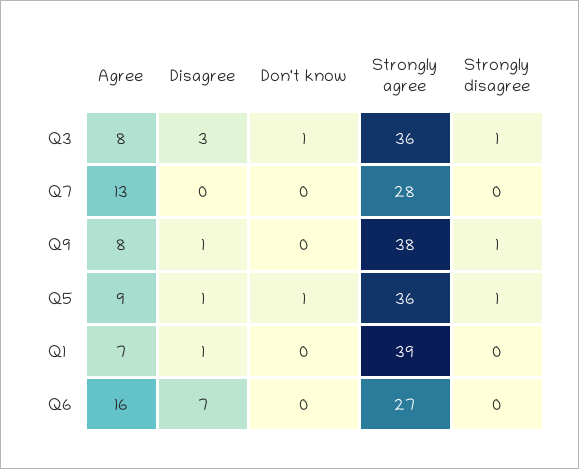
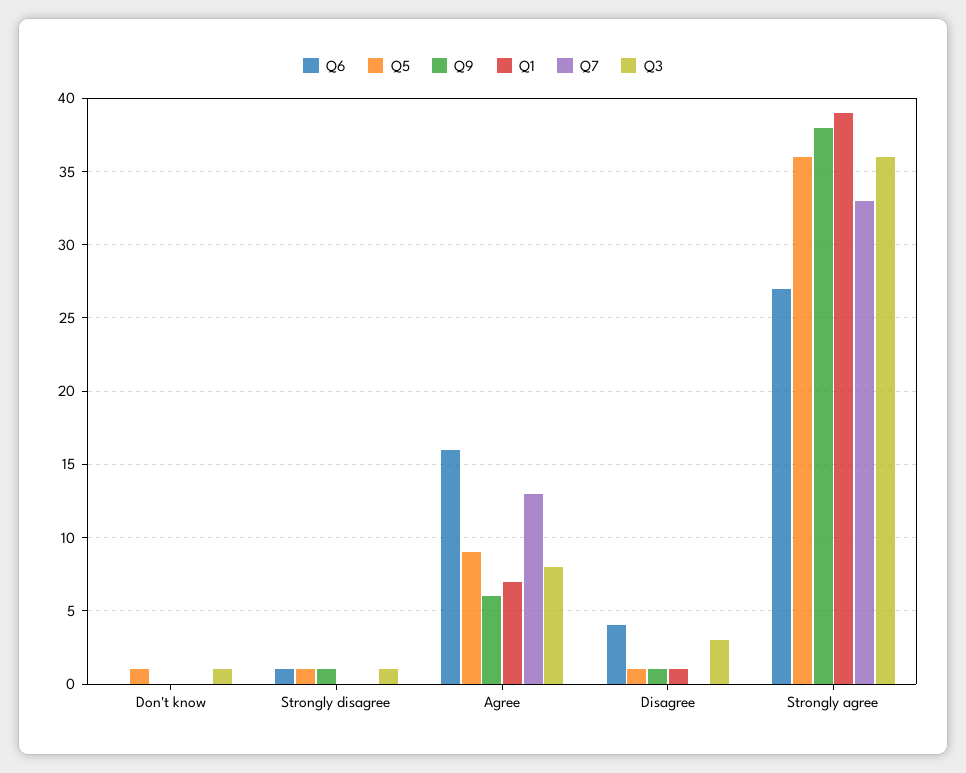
  {
    "Q3": {
      "Agree": 8,
      "Disagree": 3,
      "Don't know": 1,
      "Strongly agree": 36,
      "Strongly disagree": 1
    },
    "Q7": {
      "Agree": 13,
      "Disagree": 0,
      "Don't know": 0,
-     "Strongly agree": 28,
+     "Strongly agree": 33,
      "Strongly disagree": 0
    },
    "Q9": {
-     "Agree": 8,
+     "Agree": 6,
      "Disagree": 1,
      "Don't know": 0,
      "Strongly agree": 38,
      "Strongly disagree": 1
    },
    "Q5": {
      "Agree": 9,
      "Disagree": 1,
      "Don't know": 1,
      "Strongly agree": 36,
      "Strongly disagree": 1
    },
    "Q1": {
      "Agree": 7,
      "Disagree": 1,
      "Don't know": 0,
      "Strongly agree": 39,
      "Strongly disagree": 0
    },
    "Q6": {
      "Agree": 16,
-     "Disagree": 7,
+     "Disagree": 4,
      "Don't know": 0,
      "Strongly agree": 27,
-     "Strongly disagree": 0
+     "Strongly disagree": 1
    }
  }

